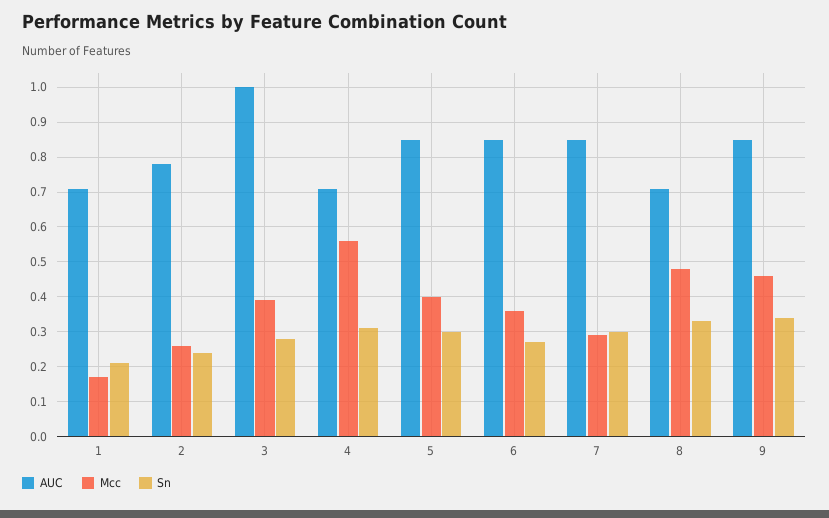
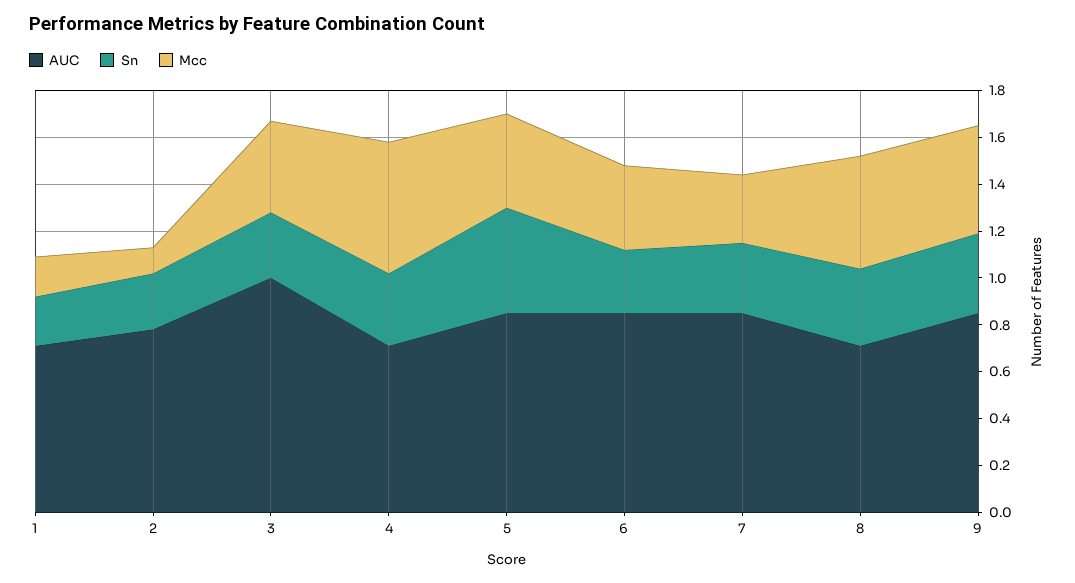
  {
    "AUC": {
      "1": 0.7,
      "2": 0.8,
      "3": 1,
      "4": 0.7,
      "5": 0.85,
      "6": 0.85,
      "7": 0.85,
      "8": 0.7,
      "9": 0.85
    },
    "Mcc": {
      "1": 0.15,
-     "2": 0.25,
+     "2": 0.1,
      "3": 0.4,
      "4": 0.55,
      "5": 0.4,
      "6": 0.35,
      "7": 0.3,
      "8": 0.5,
      "9": 0.45
    },
    "Sn": {
      "1": 0.2,
      "2": 0.25,
      "3": 0.3,
      "4": 0.3,
-     "5": 0.3,
+     "5": 0.45,
      "6": 0.25,
      "7": 0.3,
      "8": 0.35,
      "9": 0.35
    }
  }

